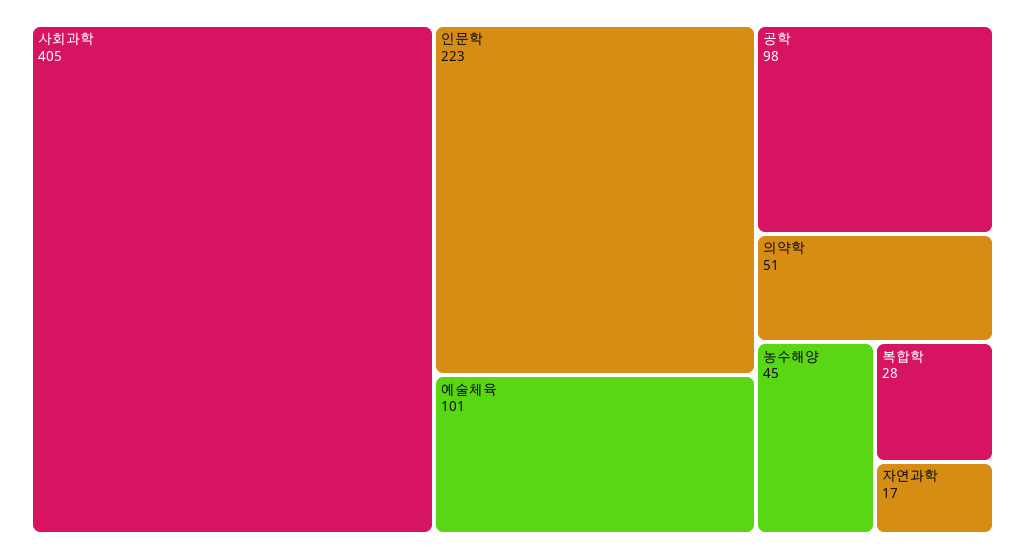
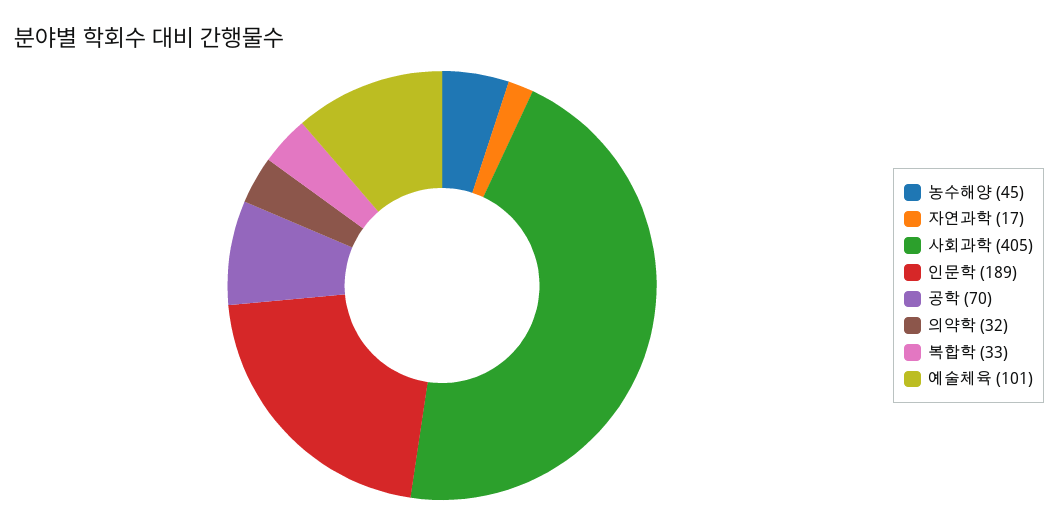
  {
    "사회과학": 405,
-   "인문학": 223,
+   "인문학": 189,
    "예술체육": 101,
-   "공학": 98,
+   "공학": 70,
-   "의약학": 51,
+   "의약학": 32,
    "농수해양": 45,
-   "복합학": 28,
+   "복합학": 33,
    "자연과학": 17
  }

